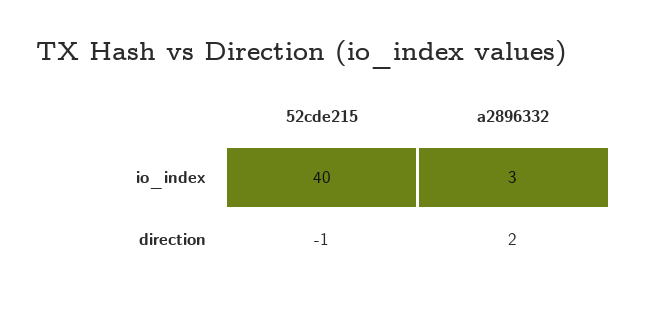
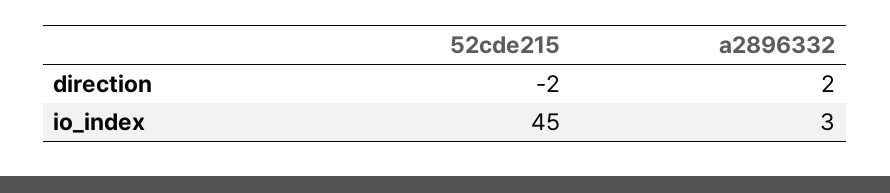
  {
    "52cde215": {
-     "io_index": 40,
+     "io_index": 45,
-     "direction": -1
+     "direction": -2
    },
    "a2896332": {
      "io_index": 3,
      "direction": 2
    }
  }

